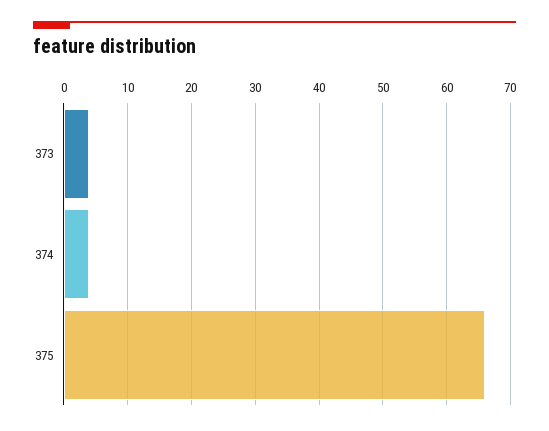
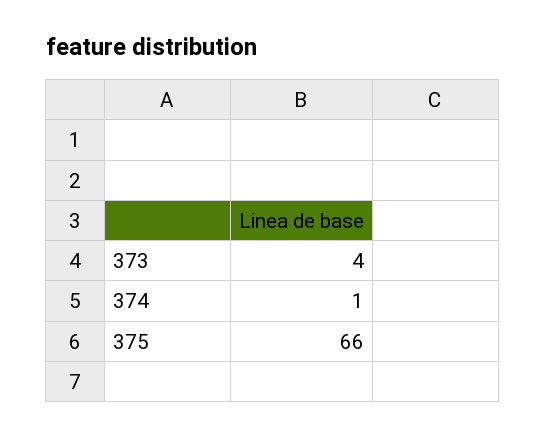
  {
    "373": 4,
-   "374": 4,
+   "374": 1,
    "375": 66
  }

